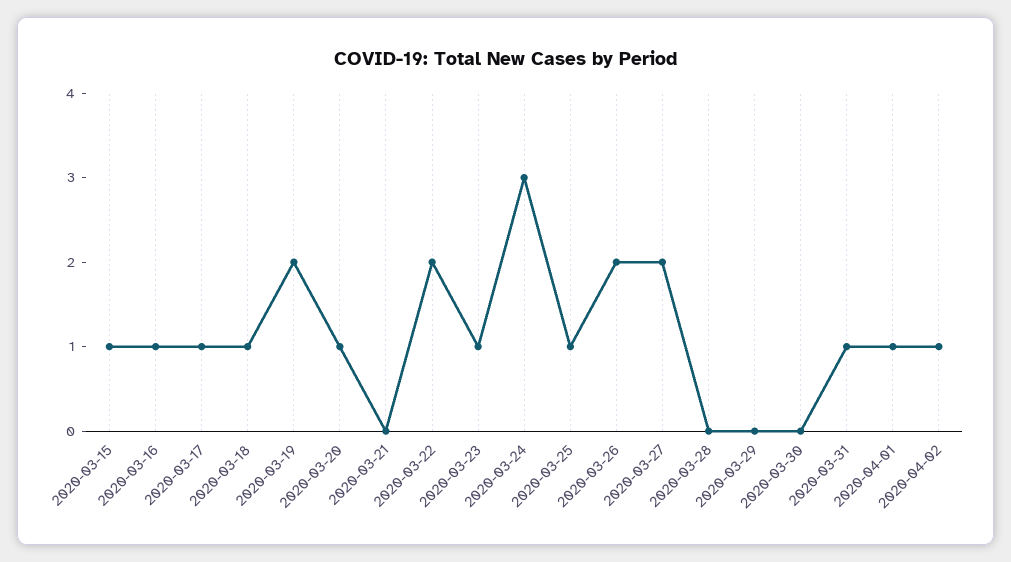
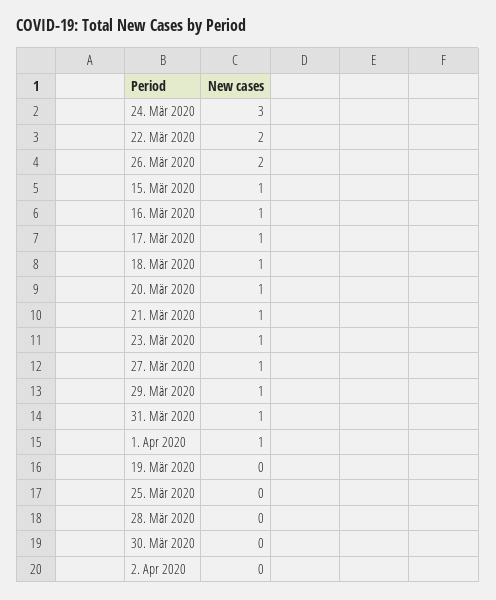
  {
    "2020-03-15": 1,
    "2020-03-16": 1,
    "2020-03-17": 1,
    "2020-03-18": 1,
-   "2020-03-19": 2,
+   "2020-03-19": 0,
    "2020-03-20": 1,
-   "2020-03-21": 0,
+   "2020-03-21": 1,
    "2020-03-22": 2,
    "2020-03-23": 1,
    "2020-03-24": 3,
-   "2020-03-25": 1,
+   "2020-03-25": 0,
    "2020-03-26": 2,
-   "2020-03-27": 2,
+   "2020-03-27": 1,
    "2020-03-28": 0,
-   "2020-03-29": 0,
+   "2020-03-29": 1,
    "2020-03-30": 0,
    "2020-03-31": 1,
    "2020-04-01": 1,
-   "2020-04-02": 1
+   "2020-04-02": 0
  }

